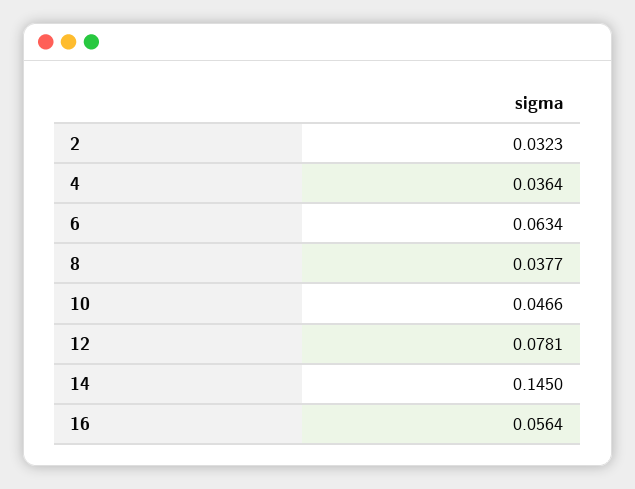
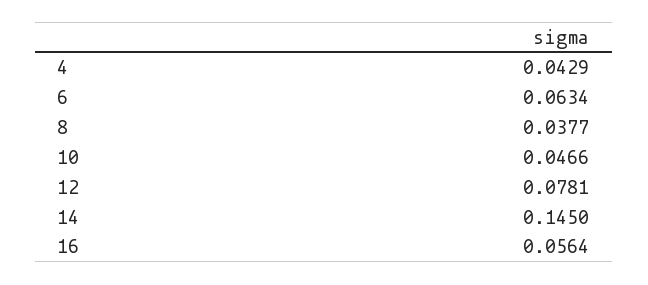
  {
-   "2": 0.0323,
-   "4": 0.0364,
+   "4": 0.0429,
    "6": 0.0634,
    "8": 0.0377,
    "10": 0.0466,
    "12": 0.0781,
    "14": 0.145,
    "16": 0.0564
  }

